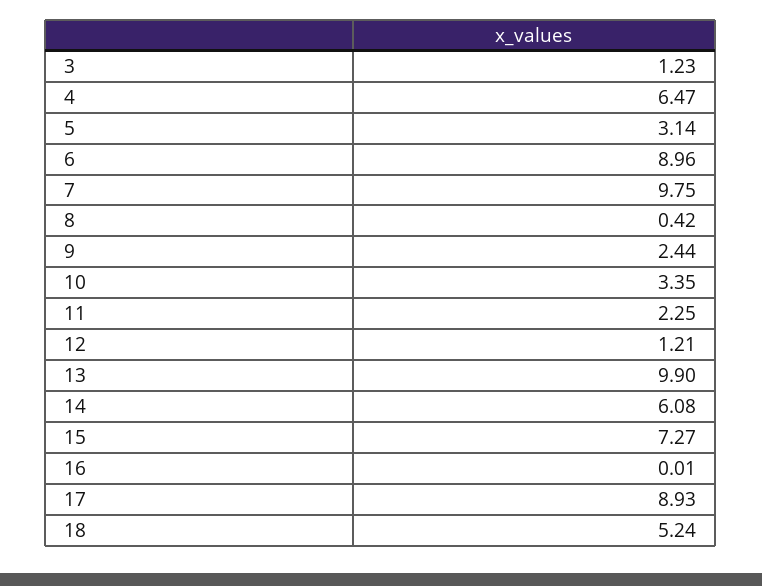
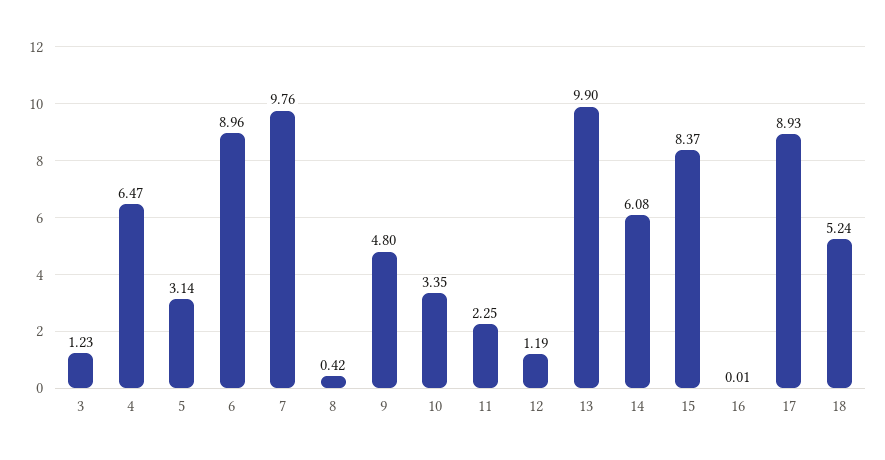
  {
    "3": 1.23,
    "4": 6.47,
    "5": 3.14,
    "6": 8.96,
-   "7": 9.75,
+   "7": 9.76,
    "8": 0.42,
-   "9": 2.44,
+   "9": 4.8,
    "10": 3.35,
    "11": 2.25,
-   "12": 1.21,
+   "12": 1.19,
    "13": 9.9,
    "14": 6.08,
-   "15": 7.27,
+   "15": 8.37,
    "16": 0.01,
    "17": 8.93,
    "18": 5.24
  }

